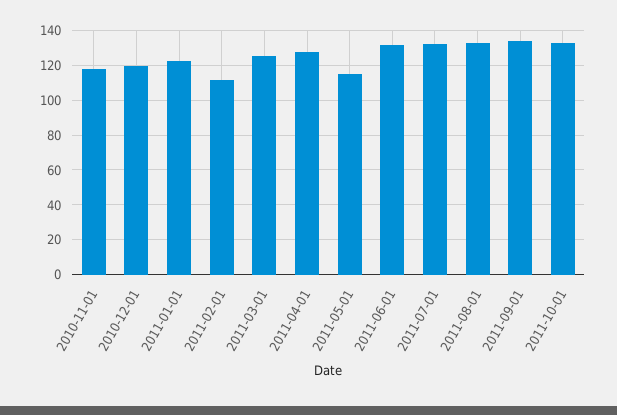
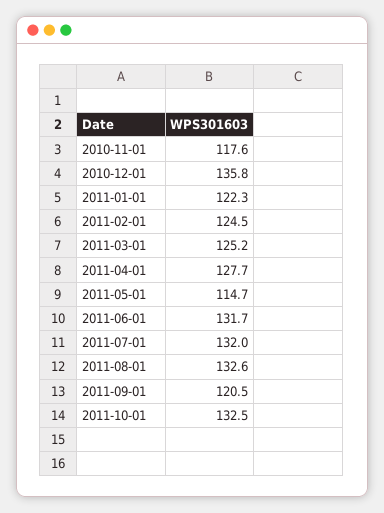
  {
    "2010-11-01": 117.6,
-   "2010-12-01": 120,
+   "2010-12-01": 135.8,
    "2011-01-01": 122.3,
-   "2011-02-01": 110,
+   "2011-02-01": 124.5,
    "2011-03-01": 125.2,
    "2011-04-01": 127.7,
    "2011-05-01": 114.7,
    "2011-06-01": 131.7,
    "2011-07-01": 132,
    "2011-08-01": 132.6,
-   "2011-09-01": 135,
+   "2011-09-01": 120.5,
    "2011-10-01": 132.5
  }

